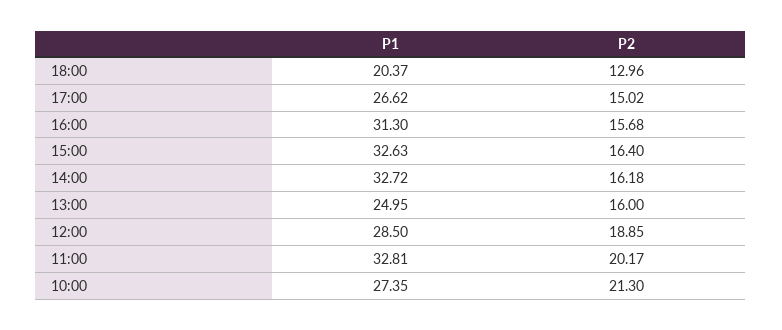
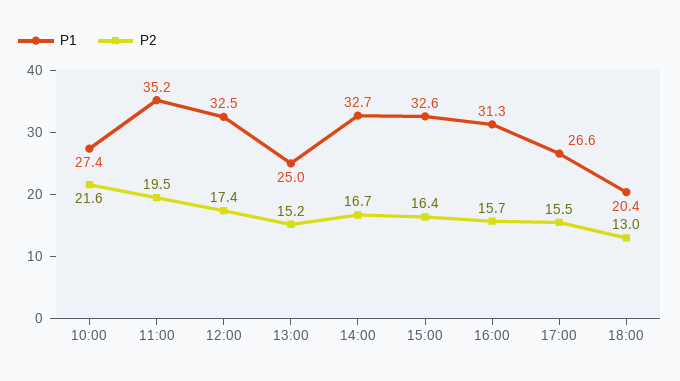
  {
    "P1": {
      "18:00": 20.37,
      "17:00": 26.62,
      "16:00": 31.3,
      "15:00": 32.63,
      "14:00": 32.72,
      "13:00": 24.95,
-     "12:00": 28.5,
+     "12:00": 32.5,
-     "11:00": 32.81,
+     "11:00": 35.2,
      "10:00": 27.35
    },
    "P2": {
      "18:00": 12.96,
-     "17:00": 15.02,
+     "17:00": 15.5,
      "16:00": 15.68,
      "15:00": 16.4,
-     "14:00": 16.18,
+     "14:00": 16.7,
-     "13:00": 16,
+     "13:00": 15.2,
-     "12:00": 18.85,
+     "12:00": 17.4,
-     "11:00": 20.17,
+     "11:00": 19.5,
-     "10:00": 21.3
+     "10:00": 21.6
    }
  }

